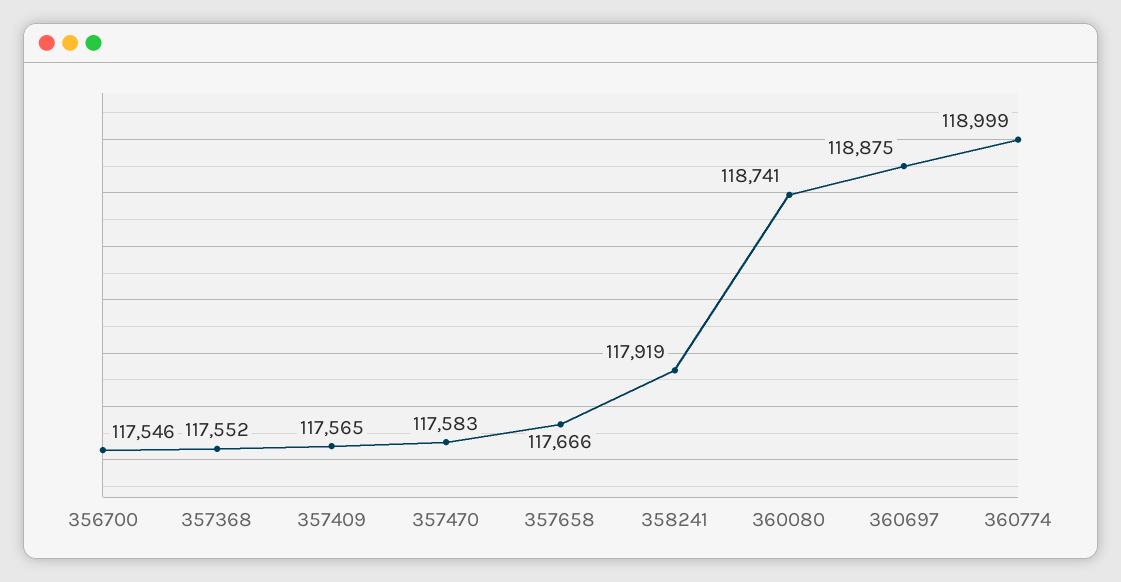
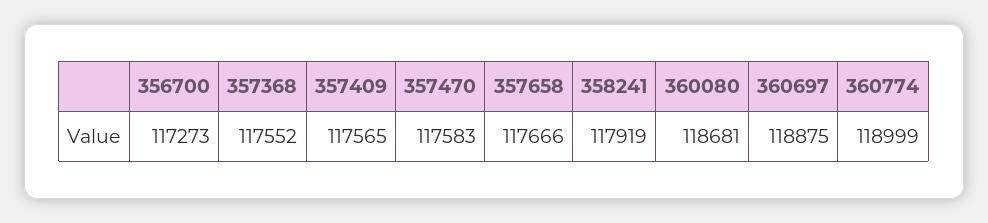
  {
-   "356700": 117546,
+   "356700": 117273,
    "357368": 117552,
    "357409": 117565,
    "357470": 117583,
    "357658": 117666,
    "358241": 117919,
-   "360080": 118741,
+   "360080": 118681,
    "360697": 118875,
    "360774": 118999
  }

